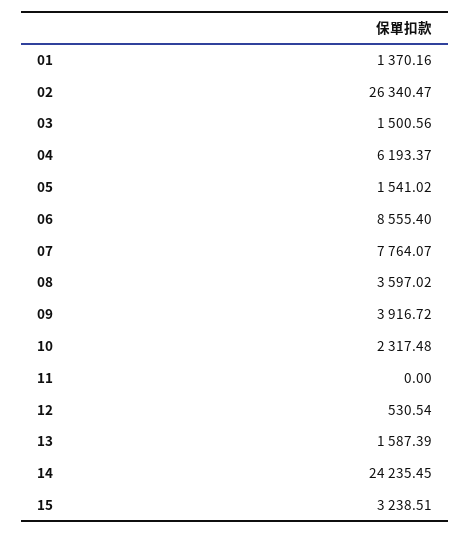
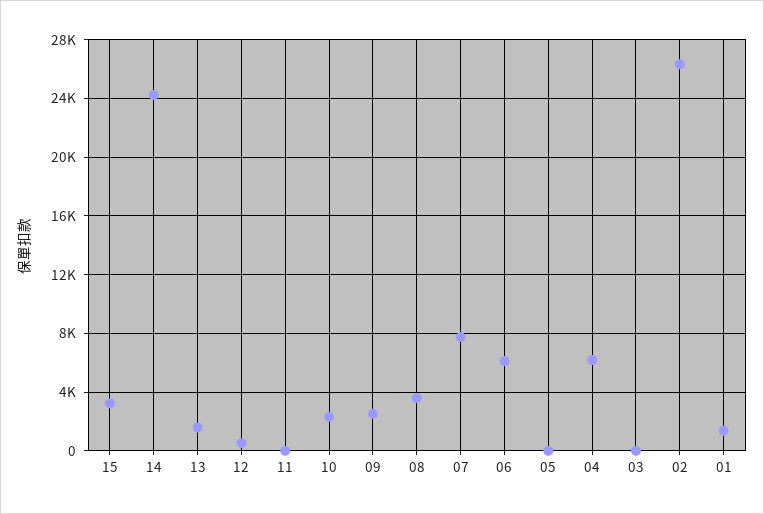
  {
    "01": 1370.16,
    "02": 26340.47,
-   "03": 1500.56,
+   "03": 0,
    "04": 6193.37,
-   "05": 1541.02,
+   "05": 0,
-   "06": 8555.4,
+   "06": 6000,
    "07": 7764.07,
    "08": 3597.02,
-   "09": 3916.72,
+   "09": 2500,
    "10": 2317.48,
    "11": 0,
    "12": 530.54,
    "13": 1587.39,
    "14": 24235.45,
    "15": 3238.51
  }

